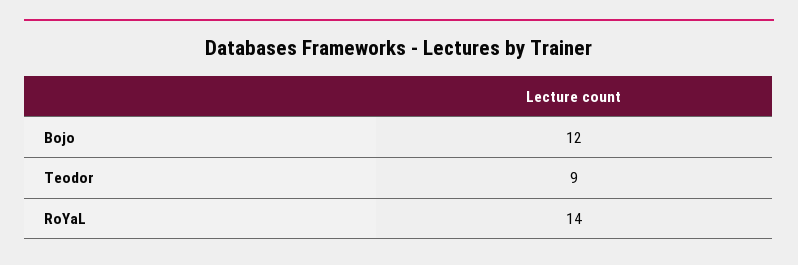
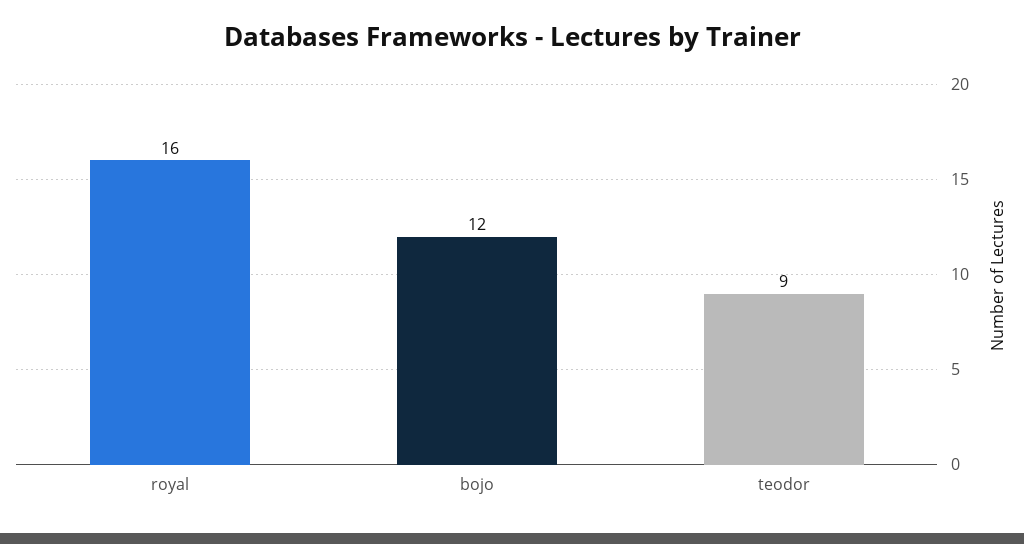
  {
    "Bojo": 12,
    "Teodor": 9,
-   "RoYaL": 14
+   "RoYaL": 16
  }

